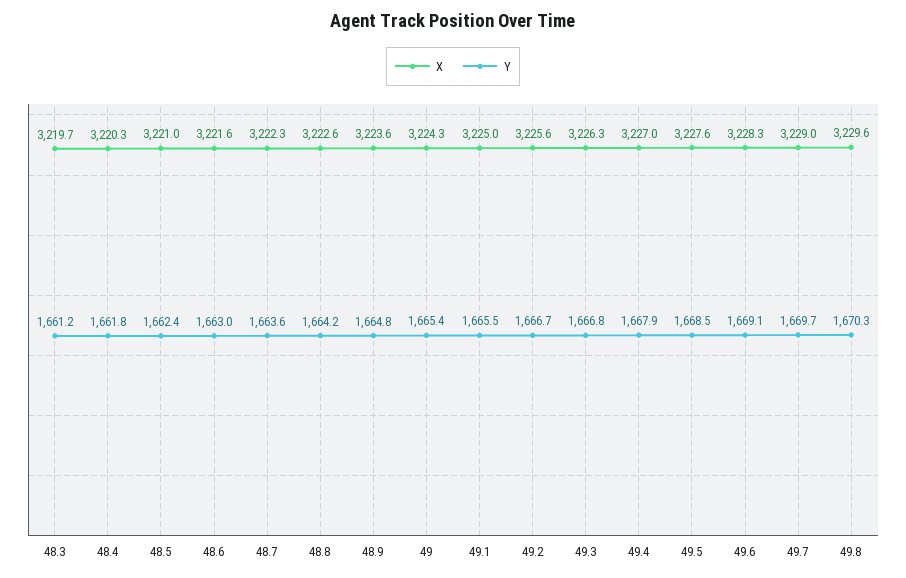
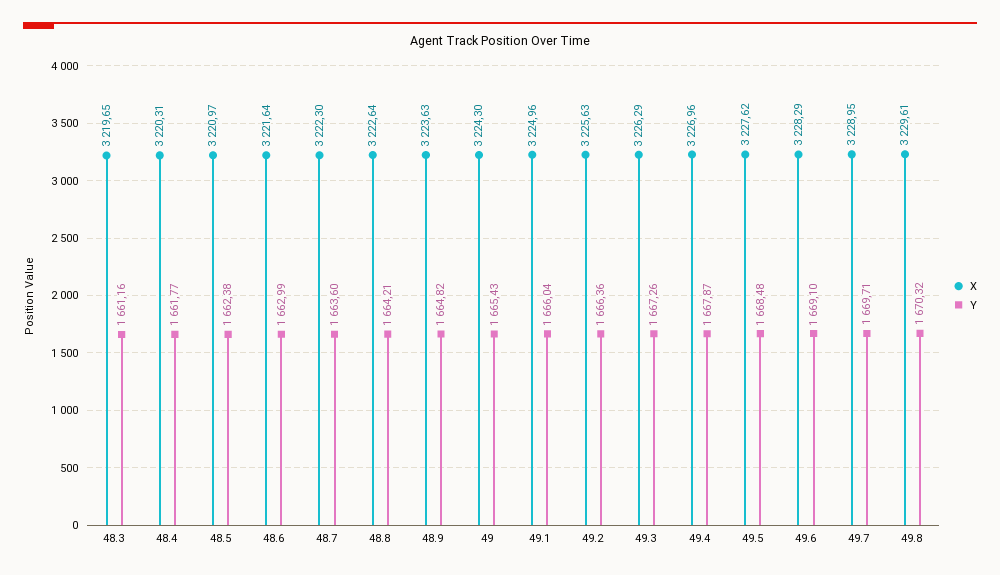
  {
    "X": {
      "48.3": 3219.65,
      "48.4": 3220.31,
      "48.5": 3220.97,
      "48.6": 3221.64,
      "48.7": 3222.3,
      "48.8": 3222.64,
      "48.9": 3223.63,
      "49": 3224.3,
      "49.1": 3224.96,
      "49.2": 3225.63,
      "49.3": 3226.29,
      "49.4": 3226.96,
      "49.5": 3227.62,
      "49.6": 3228.29,
      "49.7": 3228.95,
      "49.8": 3229.61
    },
    "Y": {
      "48.3": 1661.16,
      "48.4": 1661.77,
      "48.5": 1662.38,
      "48.6": 1662.99,
      "48.7": 1663.6,
      "48.8": 1664.21,
      "48.9": 1664.82,
      "49": 1665.43,
-     "49.1": 1665.5,
+     "49.1": 1666.04,
-     "49.2": 1666.7,
+     "49.2": 1666.36,
-     "49.3": 1666.8,
+     "49.3": 1667.26,
      "49.4": 1667.87,
      "49.5": 1668.48,
      "49.6": 1669.1,
      "49.7": 1669.71,
      "49.8": 1670.32
    }
  }

